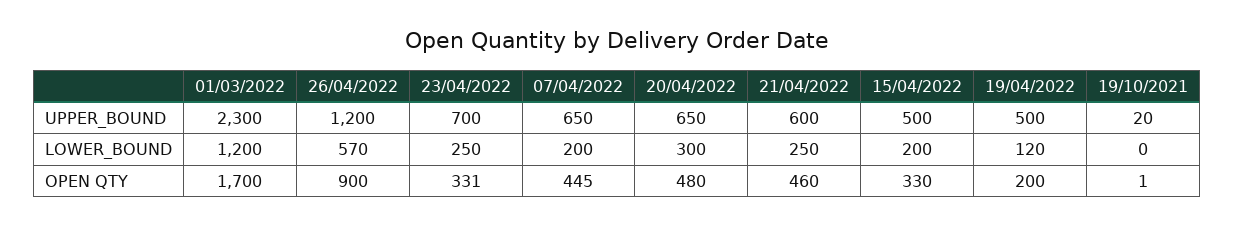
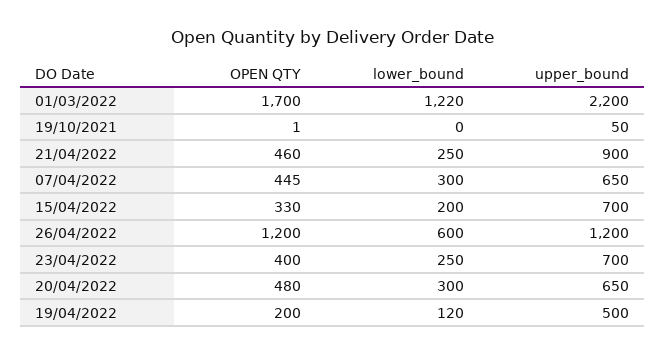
  {
    "01/03/2022": {
-     "UPPER_BOUND": 2300,
+     "UPPER_BOUND": 2200,
-     "LOWER_BOUND": 1200,
+     "LOWER_BOUND": 1220,
      "OPEN QTY": 1700
    },
    "26/04/2022": {
      "UPPER_BOUND": 1200,
-     "LOWER_BOUND": 570,
+     "LOWER_BOUND": 600,
-     "OPEN QTY": 900
+     "OPEN QTY": 1200
    },
    "23/04/2022": {
      "UPPER_BOUND": 700,
      "LOWER_BOUND": 250,
-     "OPEN QTY": 331
+     "OPEN QTY": 400
    },
    "07/04/2022": {
      "UPPER_BOUND": 650,
-     "LOWER_BOUND": 200,
+     "LOWER_BOUND": 300,
      "OPEN QTY": 445
    },
    "20/04/2022": {
      "UPPER_BOUND": 650,
      "LOWER_BOUND": 300,
      "OPEN QTY": 480
    },
    "21/04/2022": {
-     "UPPER_BOUND": 600,
+     "UPPER_BOUND": 900,
      "LOWER_BOUND": 250,
      "OPEN QTY": 460
    },
    "15/04/2022": {
-     "UPPER_BOUND": 500,
+     "UPPER_BOUND": 700,
      "LOWER_BOUND": 200,
      "OPEN QTY": 330
    },
    "19/04/2022": {
      "UPPER_BOUND": 500,
      "LOWER_BOUND": 120,
      "OPEN QTY": 200
    },
    "19/10/2021": {
-     "UPPER_BOUND": 20,
+     "UPPER_BOUND": 50,
      "LOWER_BOUND": 0,
      "OPEN QTY": 1
    }
  }

